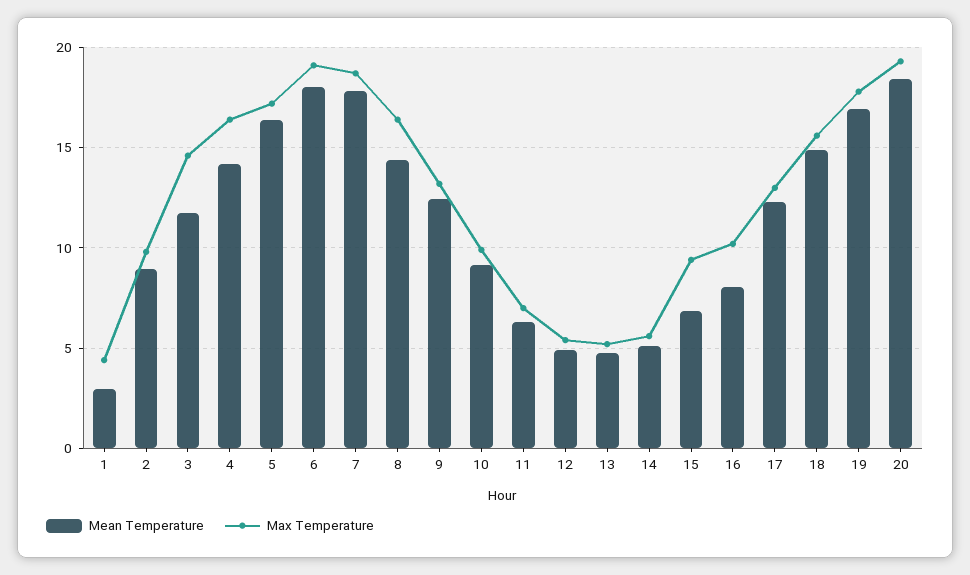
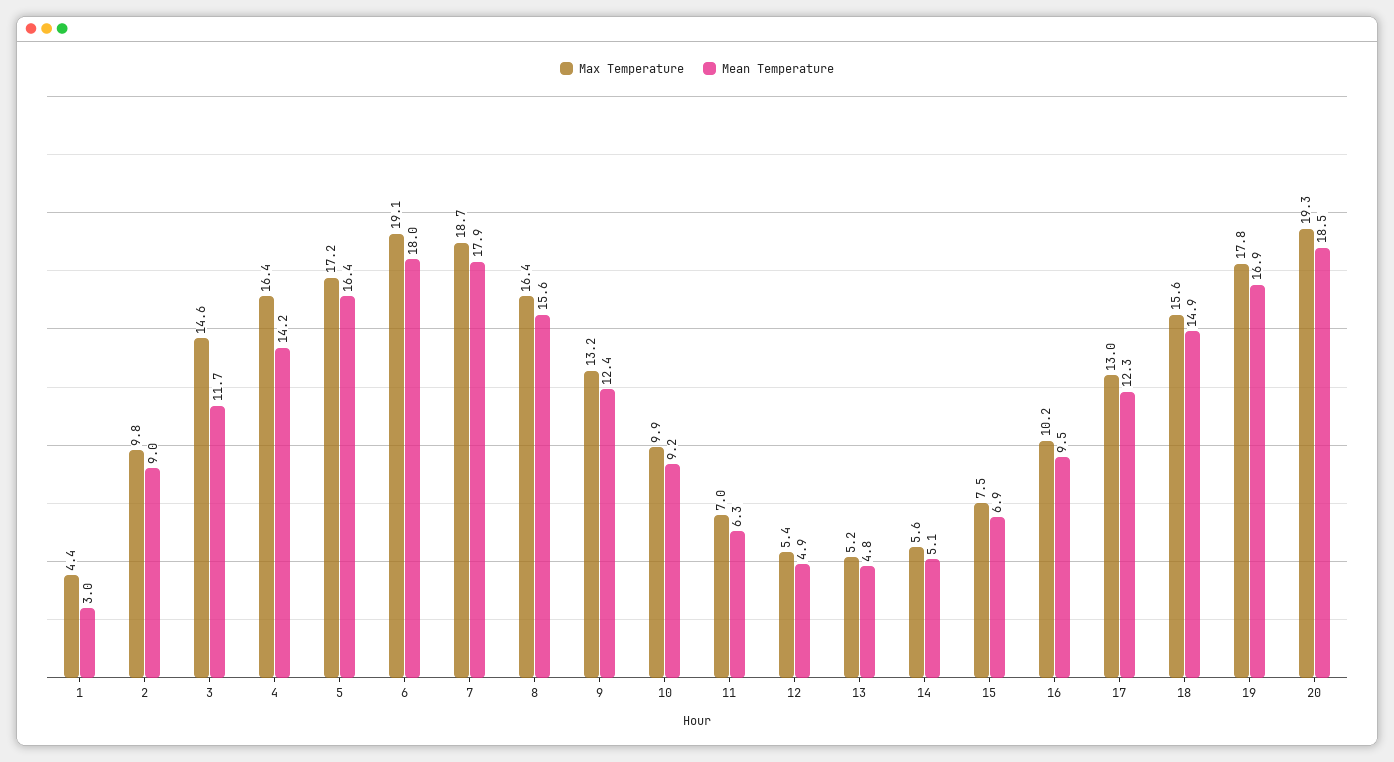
  {
    "Mean Temperature": {
      "1": 3,
      "2": 9,
      "3": 11.7,
      "4": 14.2,
      "5": 16.4,
      "6": 18,
      "7": 17.9,
-     "8": 14.5,
+     "8": 15.6,
      "9": 12.4,
      "10": 9.2,
      "11": 6.3,
      "12": 4.9,
      "13": 4.8,
      "14": 5.1,
      "15": 6.9,
-     "16": 8,
+     "16": 9.5,
      "17": 12.3,
      "18": 14.9,
      "19": 16.9,
      "20": 18.5
    },
    "Max Temperature": {
      "1": 4.4,
      "2": 9.8,
      "3": 14.6,
      "4": 16.4,
      "5": 17.2,
      "6": 19.1,
      "7": 18.7,
      "8": 16.4,
      "9": 13.2,
      "10": 9.9,
      "11": 7,
      "12": 5.4,
      "13": 5.2,
      "14": 5.6,
-     "15": 9.5,
+     "15": 7.5,
      "16": 10.2,
      "17": 13,
      "18": 15.6,
      "19": 17.8,
      "20": 19.3
    }
  }

